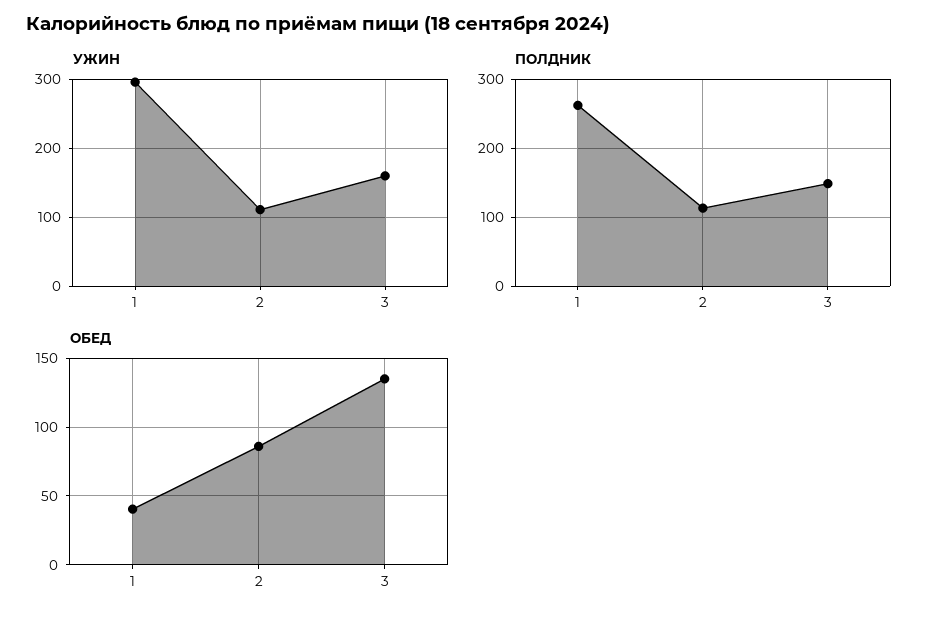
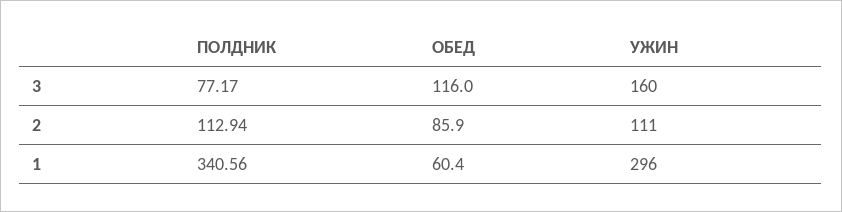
  {
    "УЖИН": {
      "1": 296,
      "2": 111,
      "3": 160
    },
    "ПОЛДНИК": {
-     "1": 260,
+     "1": 340.56,
      "2": 112.94,
-     "3": 150
+     "3": 77.17
    },
    "ОБЕД": {
-     "1": 40,
+     "1": 60.4,
      "2": 85.9,
-     "3": 135
+     "3": 116
    }
  }

